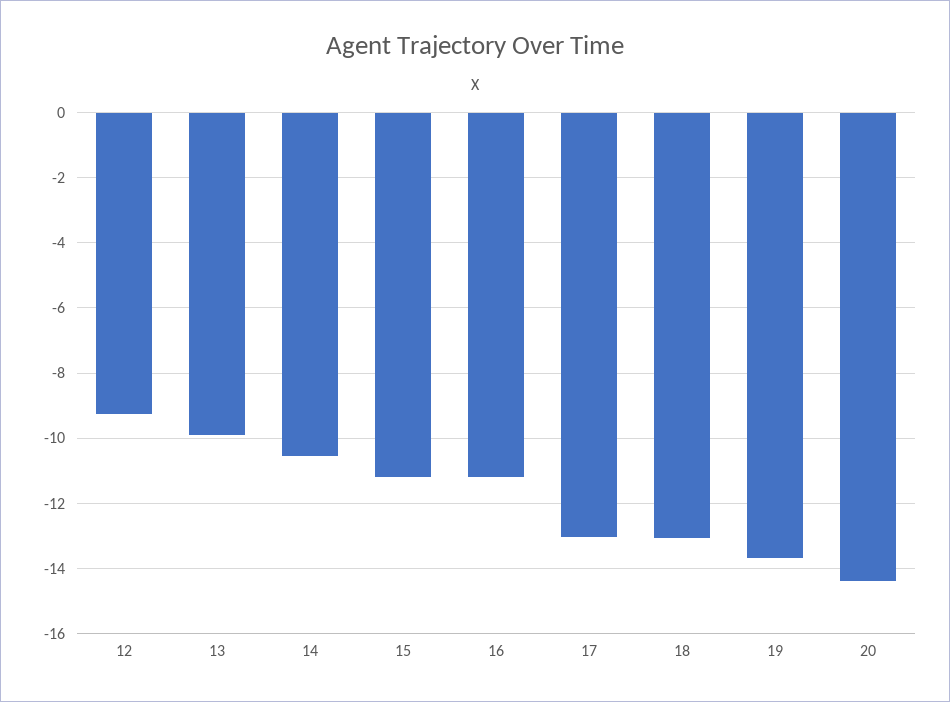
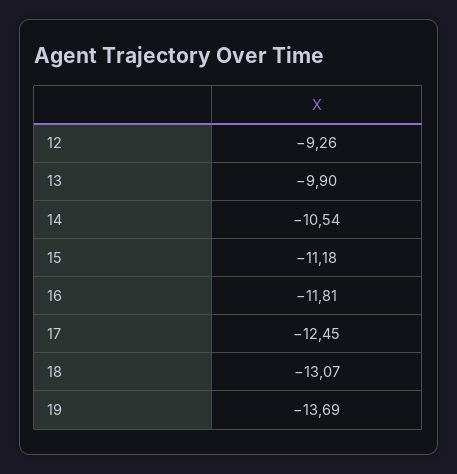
  {
    "12": -9.26,
    "13": -9.9,
    "14": -10.54,
    "15": -11.18,
-   "16": -11.2,
+   "16": -11.81,
-   "17": -13,
+   "17": -12.45,
    "18": -13.07,
-   "19": -13.69,
+   "19": -13.69
-   "20": -14.4
  }

